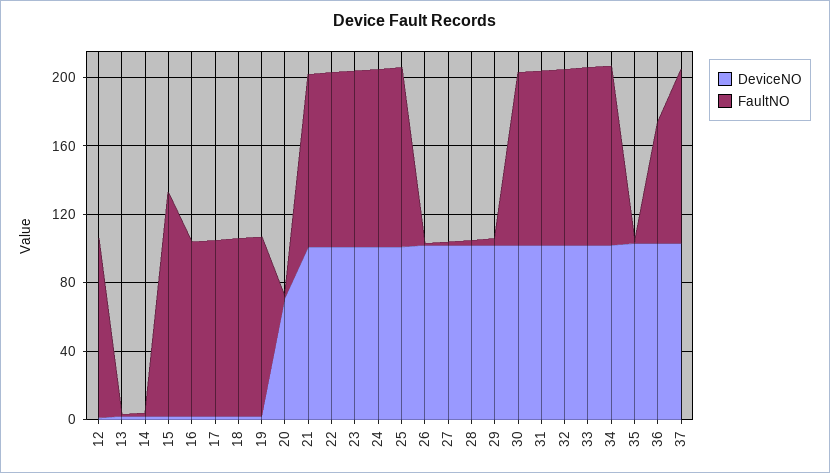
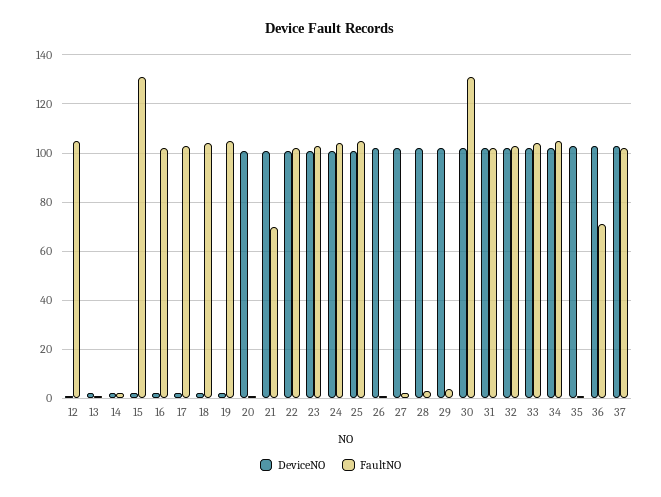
  {
    "DeviceNO": {
      "12": 0,
      "13": 0,
      "14": 0,
      "15": 0,
      "16": 0,
      "17": 0,
      "18": 0,
      "19": 0,
-     "20": 70,
+     "20": 100,
      "21": 100,
      "22": 100,
      "23": 100,
      "24": 100,
      "25": 100,
      "26": 100,
      "27": 100,
      "28": 100,
      "29": 100,
      "30": 100,
      "31": 100,
      "32": 100,
      "33": 100,
      "34": 100,
      "35": 105,
      "36": 105,
      "37": 105
    },
    "FaultNO": {
      "12": 105,
      "13": 0,
      "14": 0,
      "15": 130,
      "16": 100,
      "17": 105,
      "18": 105,
      "19": 105,
      "20": 0,
-     "21": 100,
+     "21": 70,
      "22": 100,
      "23": 105,
      "24": 105,
      "25": 105,
      "26": 0,
      "27": 0,
      "28": 5,
      "29": 5,
-     "30": 100,
+     "30": 130,
      "31": 100,
      "32": 105,
      "33": 105,
      "34": 105,
      "35": 0,
      "36": 70,
      "37": 100
    }
  }

